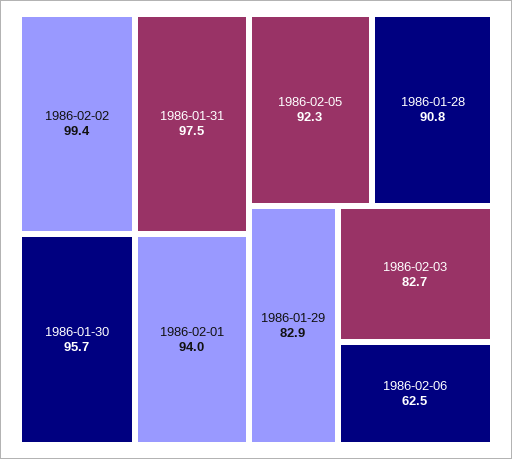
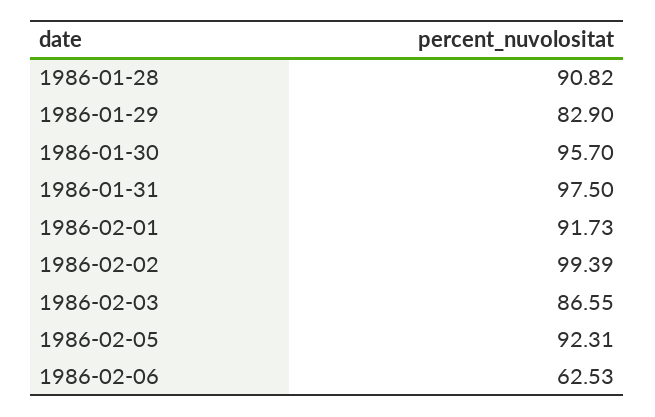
  {
    "1986-02-02": 99.39,
    "1986-01-31": 97.5,
    "1986-01-30": 95.7,
-   "1986-02-01": 94,
+   "1986-02-01": 91.73,
    "1986-02-05": 92.31,
    "1986-01-28": 90.82,
    "1986-01-29": 82.9,
-   "1986-02-03": 82.7,
+   "1986-02-03": 86.55,
    "1986-02-06": 62.53
  }

